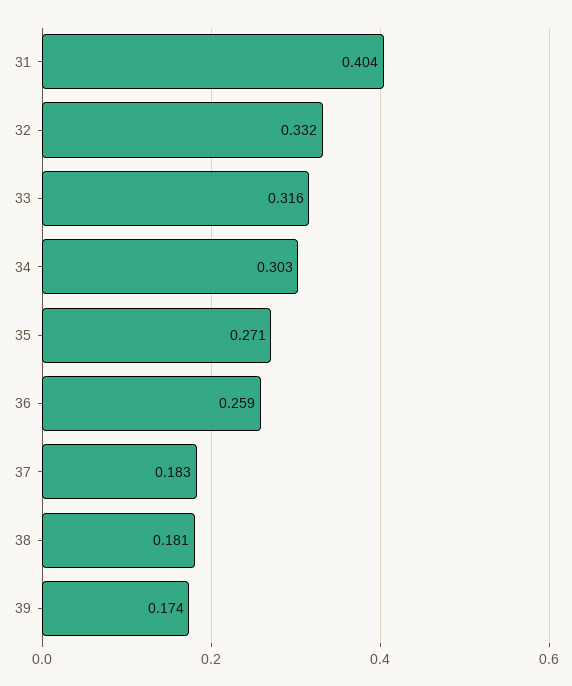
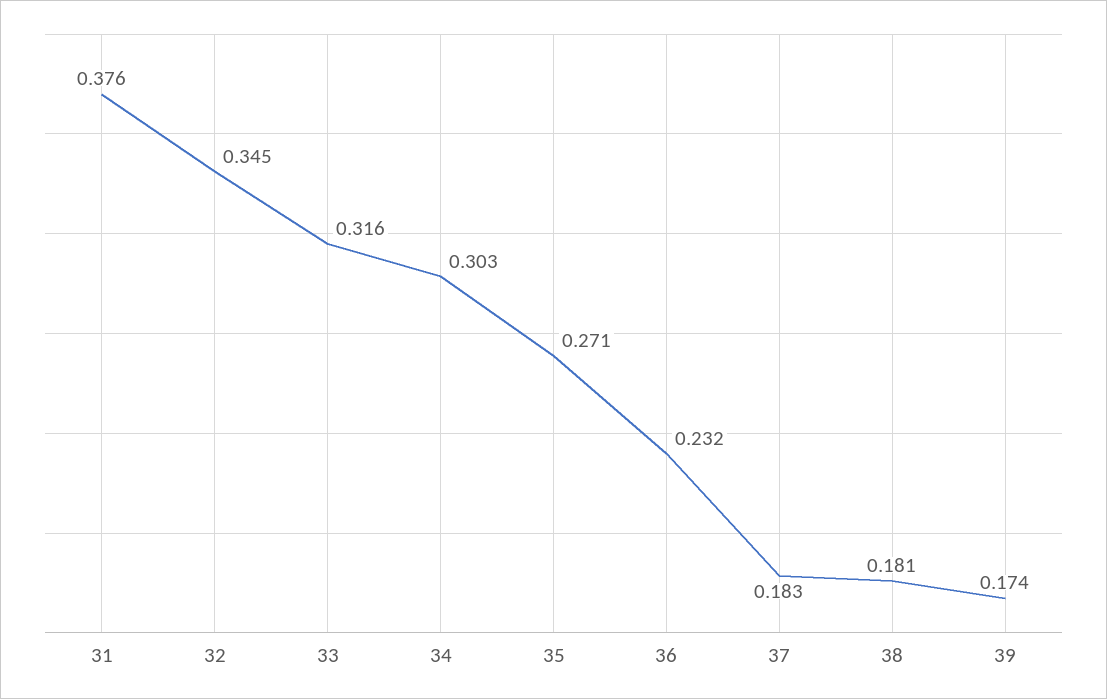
  {
-   "31": 0.404,
+   "31": 0.376,
-   "32": 0.332,
+   "32": 0.345,
    "33": 0.316,
    "34": 0.303,
    "35": 0.271,
-   "36": 0.259,
+   "36": 0.232,
    "37": 0.183,
    "38": 0.181,
    "39": 0.174
  }

